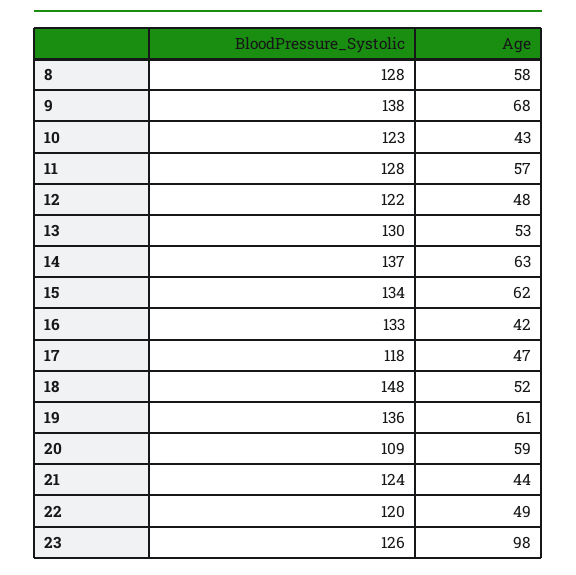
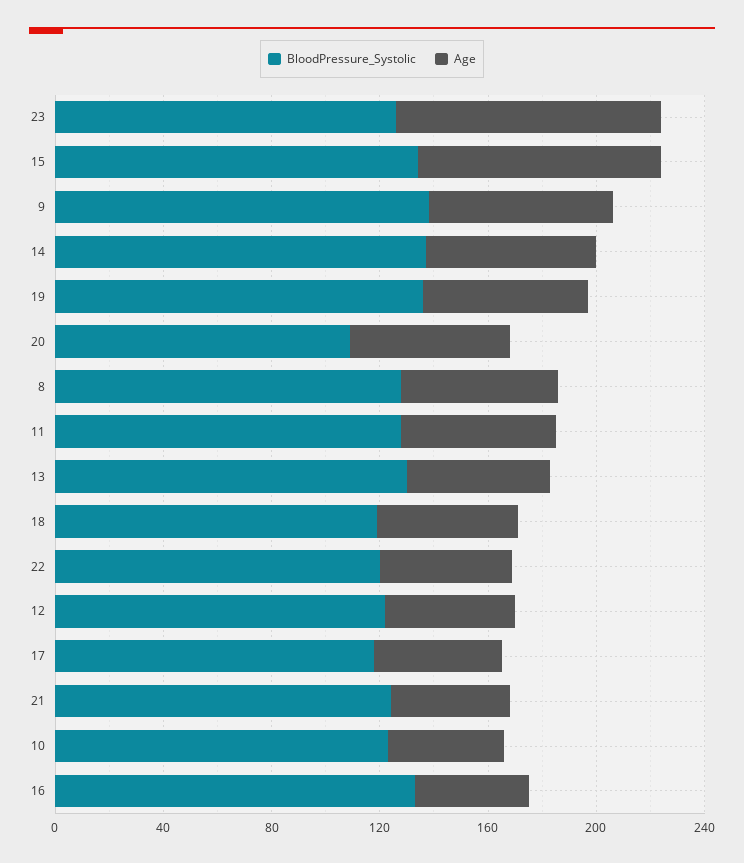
  {
    "BloodPressure_Systolic": {
      "8": 128,
      "9": 138,
      "10": 123,
      "11": 128,
      "12": 122,
      "13": 130,
      "14": 137,
      "15": 134,
      "16": 133,
      "17": 118,
-     "18": 148,
+     "18": 120,
      "19": 136,
      "20": 109,
      "21": 124,
      "22": 120,
      "23": 126
    },
    "Age": {
      "8": 58,
      "9": 68,
      "10": 43,
      "11": 57,
      "12": 48,
      "13": 53,
      "14": 63,
-     "15": 62,
+     "15": 90,
      "16": 42,
      "17": 47,
      "18": 52,
      "19": 61,
      "20": 59,
      "21": 44,
      "22": 49,
      "23": 98
    }
  }

